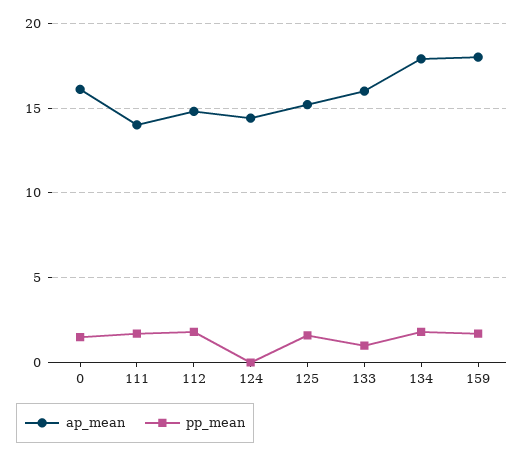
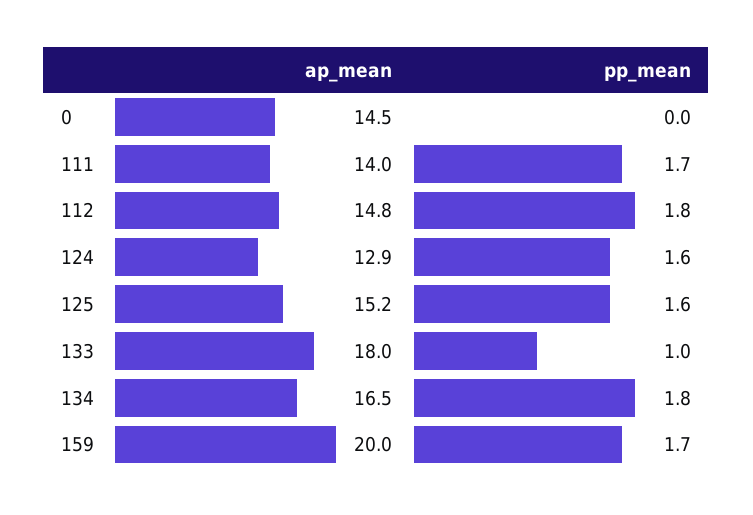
  {
    "ap_mean": {
-     "0": 16,
+     "0": 14.5,
      "111": 14,
      "112": 14.8,
-     "124": 14.5,
+     "124": 12.9,
      "125": 15.2,
-     "133": 16,
+     "133": 18,
-     "134": 18,
+     "134": 16.5,
-     "159": 18
+     "159": 20
    },
    "pp_mean": {
-     "0": 1.5,
+     "0": 0,
      "111": 1.7,
      "112": 1.8,
-     "124": 0,
+     "124": 1.6,
      "125": 1.6,
      "133": 1,
      "134": 1.8,
      "159": 1.7
    }
  }

